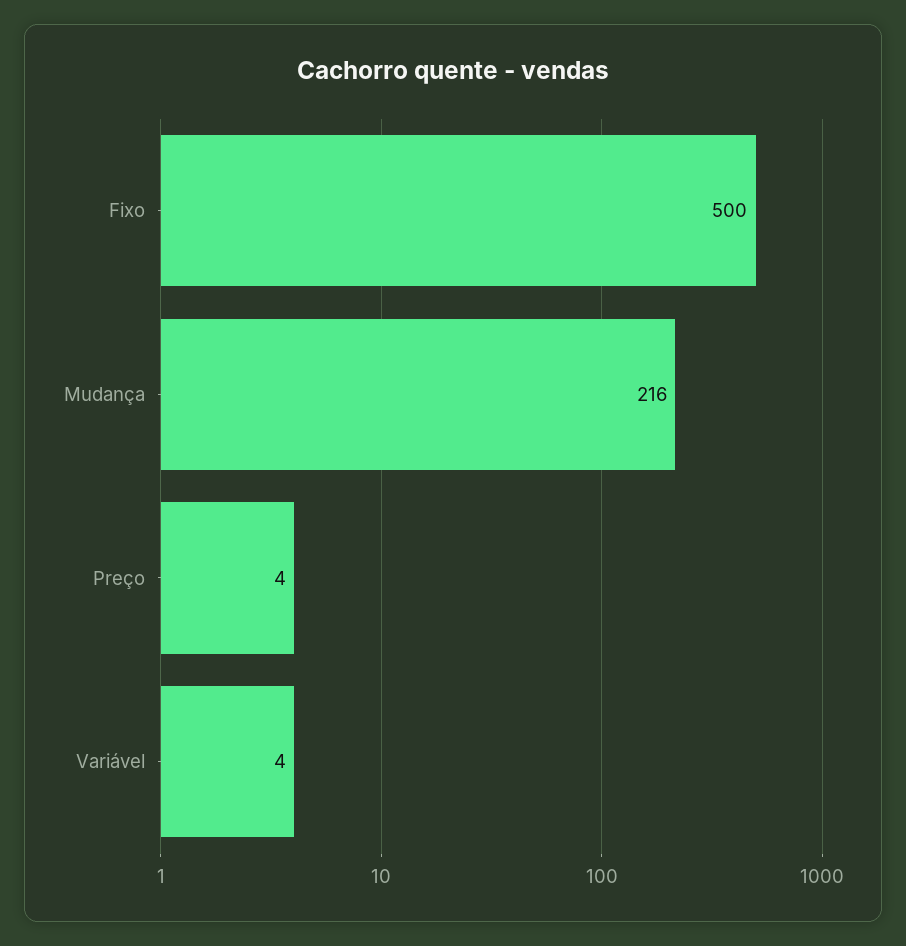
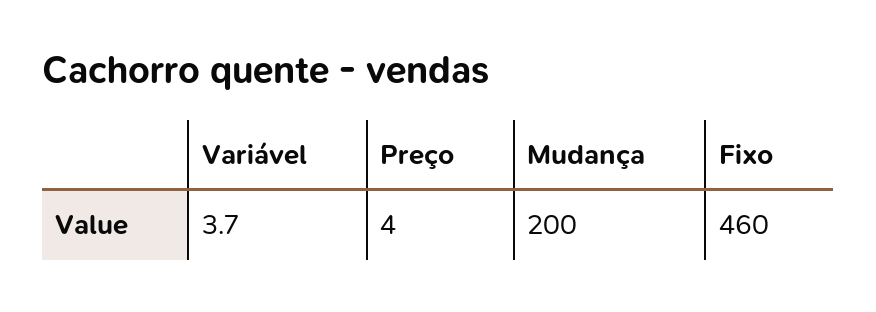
  {
-   "Fixo": 500,
+   "Fixo": 460,
-   "Mudança": 216,
+   "Mudança": 200,
    "Preço": 4,
    "Variável": 3.7
  }

